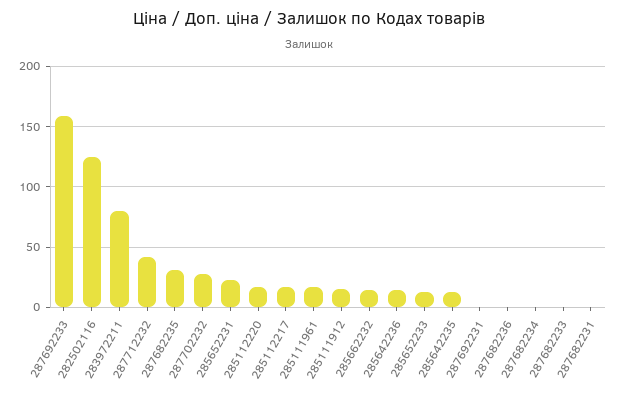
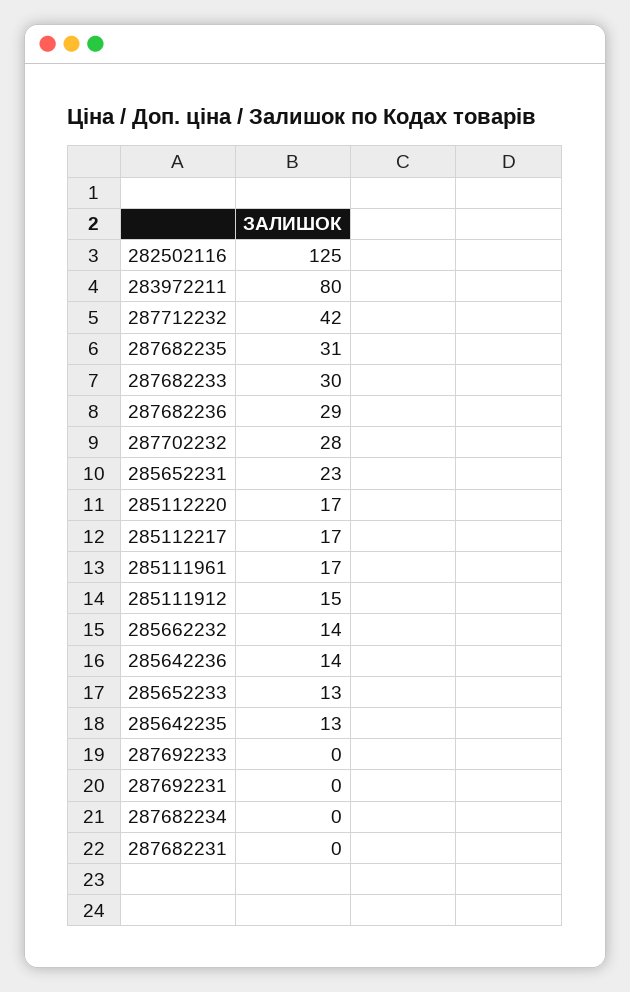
  {
-   "287692233": 160,
+   "287692233": 0,
    "282502116": 125,
    "283972211": 80,
    "287712232": 42,
    "287682235": 31,
    "287702232": 28,
    "285652231": 23,
    "285112220": 17,
    "285112217": 17,
    "285111961": 17,
    "285111912": 15,
    "285662232": 14,
    "285642236": 14,
    "285652233": 13,
    "285642235": 13,
    "287692231": 0,
-   "287682236": 0,
+   "287682236": 29,
    "287682234": 0,
-   "287682233": 0,
+   "287682233": 30,
    "287682231": 0
  }

